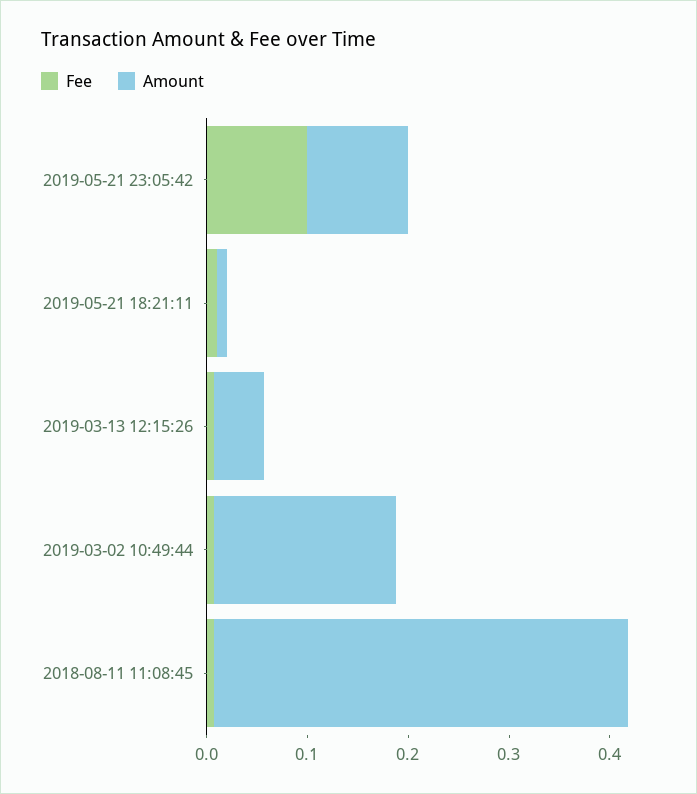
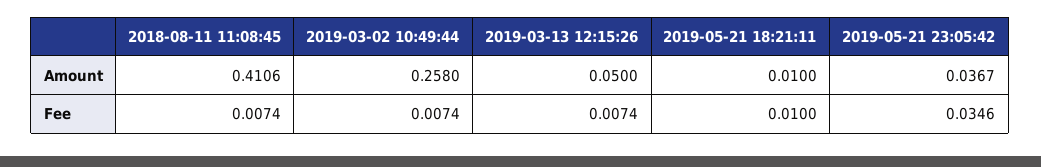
  {
    "Fee": {
-     "2019-05-21 23:05:42": 0.1,
+     "2019-05-21 23:05:42": 0.0346,
      "2019-05-21 18:21:11": 0.01,
      "2019-03-13 12:15:26": 0.0074,
      "2019-03-02 10:49:44": 0.0074,
      "2018-08-11 11:08:45": 0.0074
    },
    "Amount": {
-     "2019-05-21 23:05:42": 0.1,
+     "2019-05-21 23:05:42": 0.0367,
      "2019-05-21 18:21:11": 0.01,
      "2019-03-13 12:15:26": 0.05,
-     "2019-03-02 10:49:44": 0.18,
+     "2019-03-02 10:49:44": 0.258,
      "2018-08-11 11:08:45": 0.4106
    }
  }

